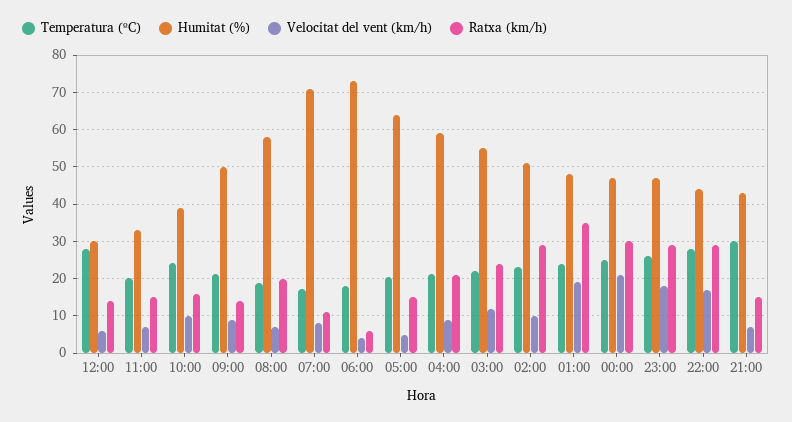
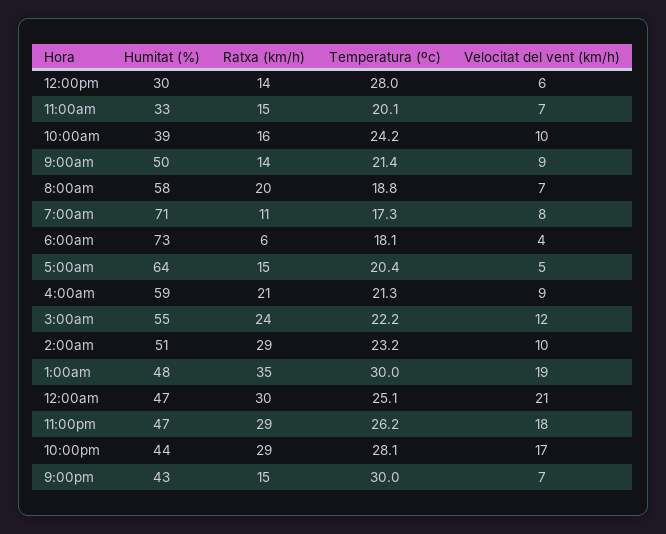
  {
    "Temperatura (ºC)": {
      "12:00": 28,
      "11:00": 20.1,
      "10:00": 24.2,
      "09:00": 21.4,
      "08:00": 18.8,
      "07:00": 17.3,
      "06:00": 18.1,
      "05:00": 20.4,
      "04:00": 21.3,
      "03:00": 22.2,
      "02:00": 23.2,
-     "01:00": 24,
+     "01:00": 30,
      "00:00": 25.1,
      "23:00": 26.2,
      "22:00": 28.1,
      "21:00": 30
    },
    "Humitat (%)": {
      "12:00": 30,
      "11:00": 33,
      "10:00": 39,
      "09:00": 50,
      "08:00": 58,
      "07:00": 71,
      "06:00": 73,
      "05:00": 64,
      "04:00": 59,
      "03:00": 55,
      "02:00": 51,
      "01:00": 48,
      "00:00": 47,
      "23:00": 47,
      "22:00": 44,
      "21:00": 43
    },
    "Velocitat del vent (km/h)": {
      "12:00": 6,
      "11:00": 7,
      "10:00": 10,
      "09:00": 9,
      "08:00": 7,
      "07:00": 8,
      "06:00": 4,
      "05:00": 5,
      "04:00": 9,
      "03:00": 12,
      "02:00": 10,
      "01:00": 19,
      "00:00": 21,
      "23:00": 18,
      "22:00": 17,
      "21:00": 7
    },
    "Ratxa (km/h)": {
      "12:00": 14,
      "11:00": 15,
      "10:00": 16,
      "09:00": 14,
      "08:00": 20,
      "07:00": 11,
      "06:00": 6,
      "05:00": 15,
      "04:00": 21,
      "03:00": 24,
      "02:00": 29,
      "01:00": 35,
      "00:00": 30,
      "23:00": 29,
      "22:00": 29,
      "21:00": 15
    }
  }

